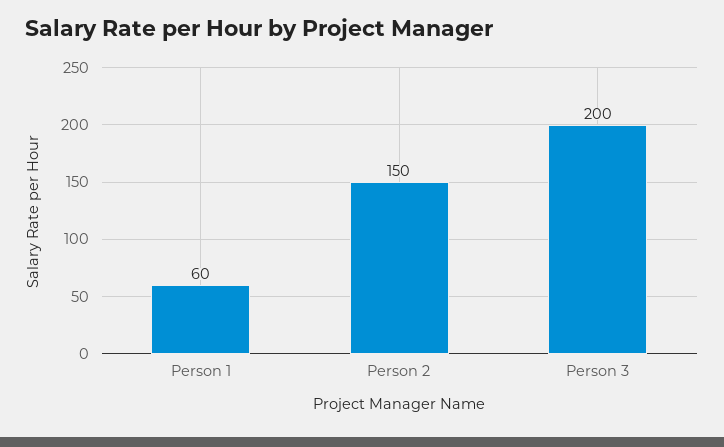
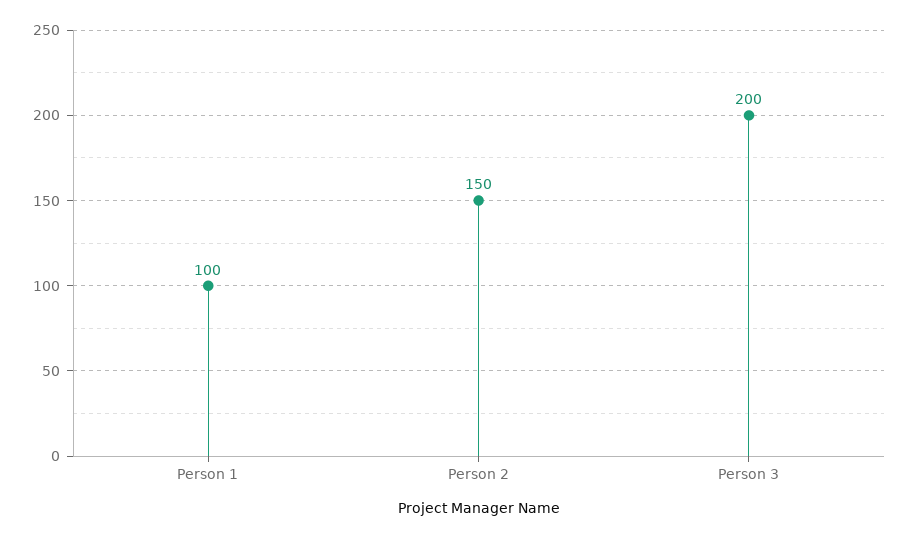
  {
-   "Person 1": 60,
+   "Person 1": 100,
    "Person 2": 150,
    "Person 3": 200
  }

